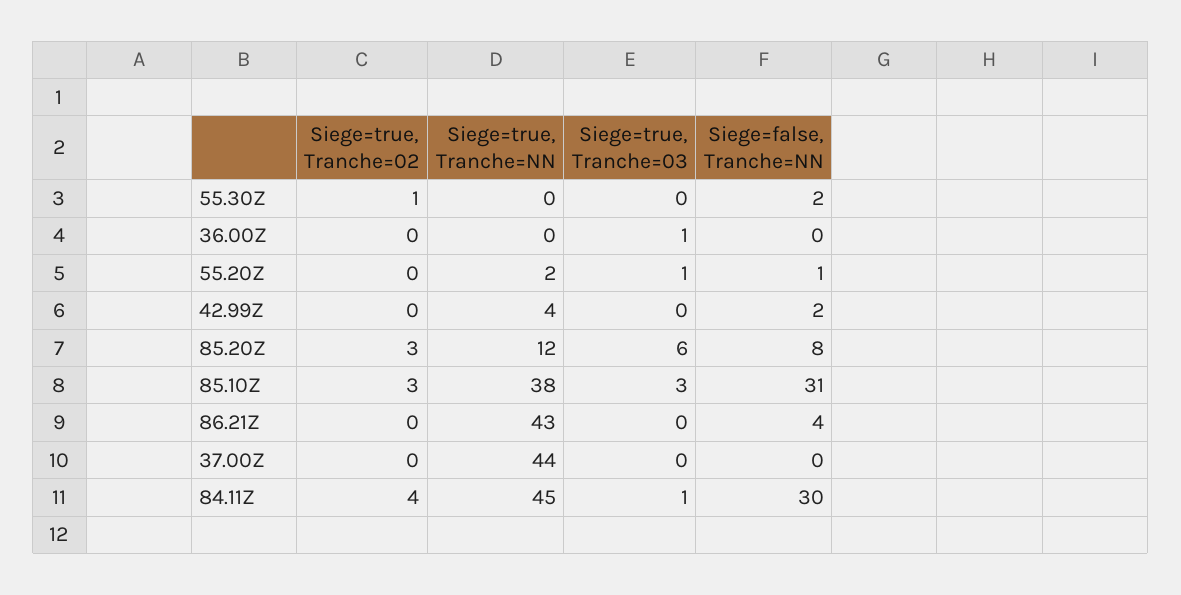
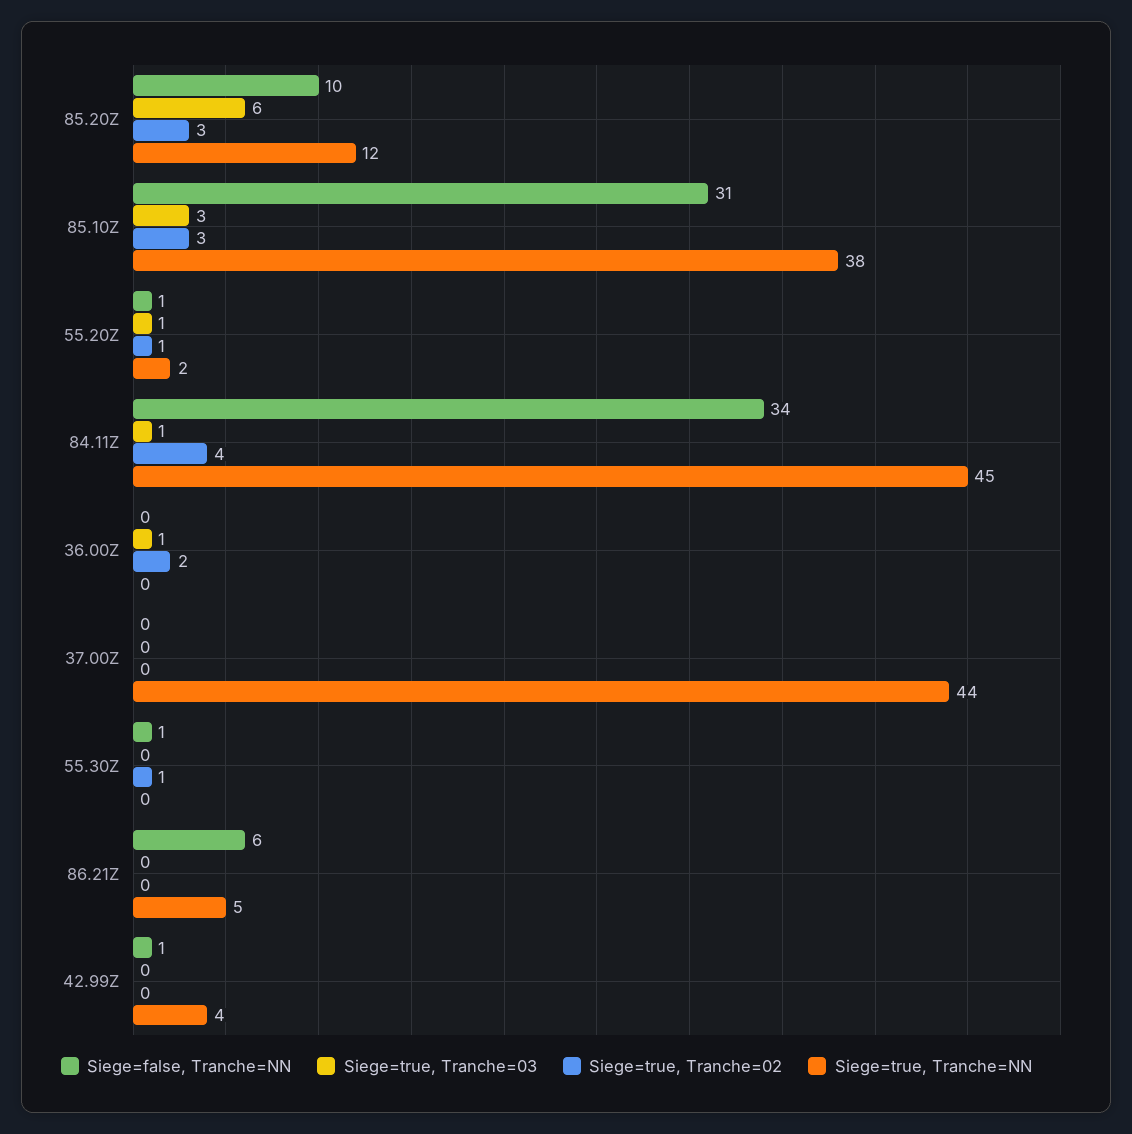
  {
    "Siege=true, Tranche=02": {
      "55.30Z": 1,
-     "36.00Z": 0,
+     "36.00Z": 2,
-     "55.20Z": 0,
+     "55.20Z": 1,
      "42.99Z": 0,
      "85.20Z": 3,
      "85.10Z": 3,
      "86.21Z": 0,
      "37.00Z": 0,
      "84.11Z": 4
    },
    "Siege=true, Tranche=NN": {
      "55.30Z": 0,
      "36.00Z": 0,
      "55.20Z": 2,
      "42.99Z": 4,
      "85.20Z": 12,
      "85.10Z": 38,
-     "86.21Z": 43,
+     "86.21Z": 5,
      "37.00Z": 44,
      "84.11Z": 45
    },
    "Siege=true, Tranche=03": {
      "55.30Z": 0,
      "36.00Z": 1,
      "55.20Z": 1,
      "42.99Z": 0,
      "85.20Z": 6,
      "85.10Z": 3,
      "86.21Z": 0,
      "37.00Z": 0,
      "84.11Z": 1
    },
    "Siege=false, Tranche=NN": {
-     "55.30Z": 2,
+     "55.30Z": 1,
      "36.00Z": 0,
      "55.20Z": 1,
-     "42.99Z": 2,
+     "42.99Z": 1,
-     "85.20Z": 8,
+     "85.20Z": 10,
      "85.10Z": 31,
-     "86.21Z": 4,
+     "86.21Z": 6,
      "37.00Z": 0,
-     "84.11Z": 30
+     "84.11Z": 34
    }
  }

